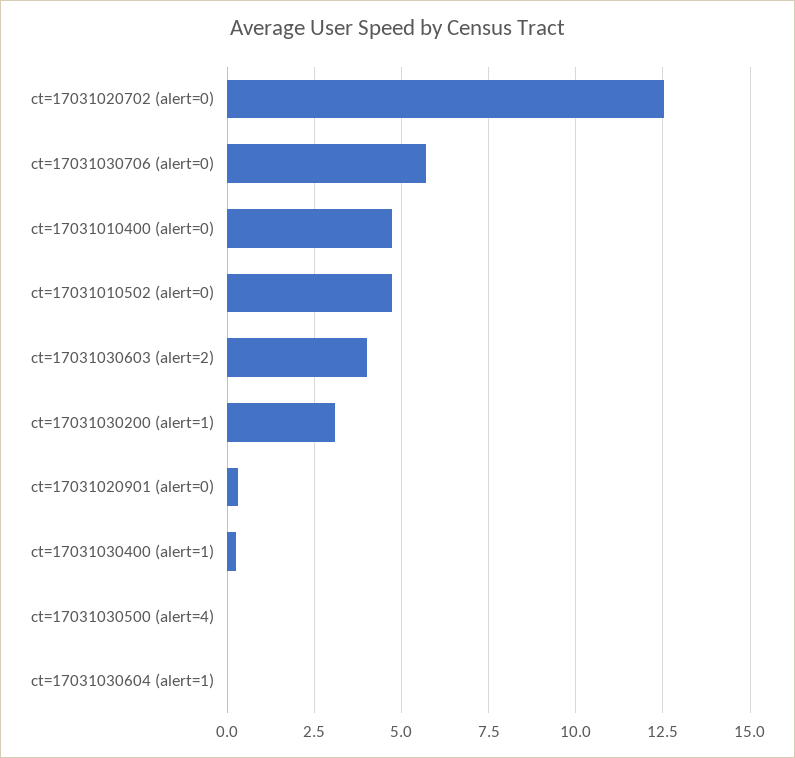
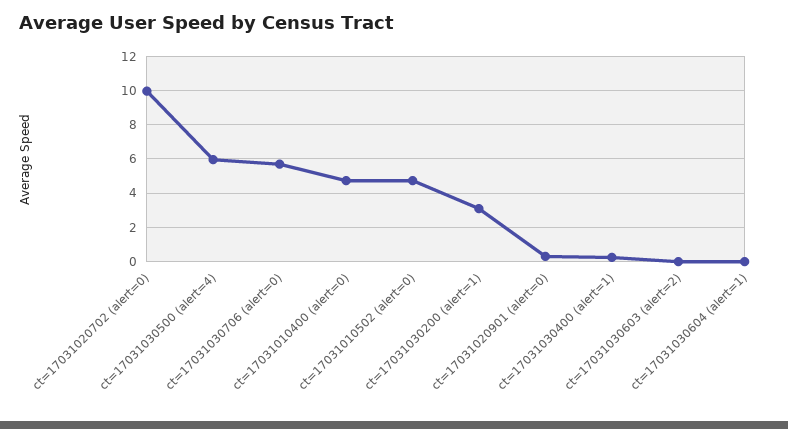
  {
-   "ct=17031020702 (alert=0)": 12.5,
+   "ct=17031020702 (alert=0)": 10,
    "ct=17031030706 (alert=0)": 5.75,
    "ct=17031010400 (alert=0)": 4.75,
    "ct=17031010502 (alert=0)": 4.75,
-   "ct=17031030603 (alert=2)": 4,
+   "ct=17031030603 (alert=2)": 0,
    "ct=17031030200 (alert=1)": 3,
    "ct=17031020901 (alert=0)": 0.25,
    "ct=17031030400 (alert=1)": 0.25,
-   "ct=17031030500 (alert=4)": 0,
+   "ct=17031030500 (alert=4)": 6,
    "ct=17031030604 (alert=1)": 0
  }

